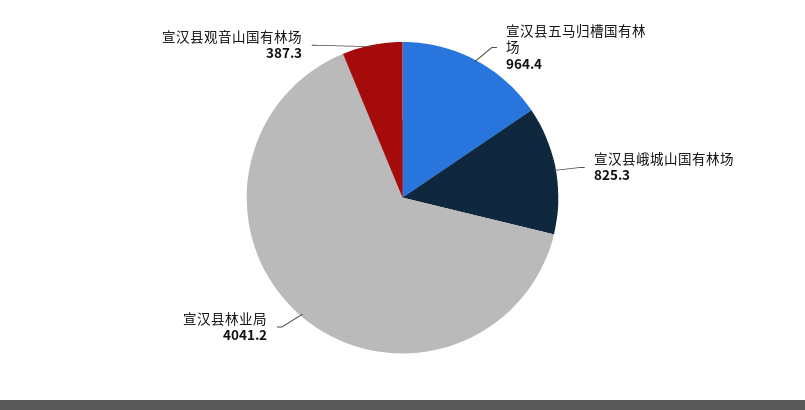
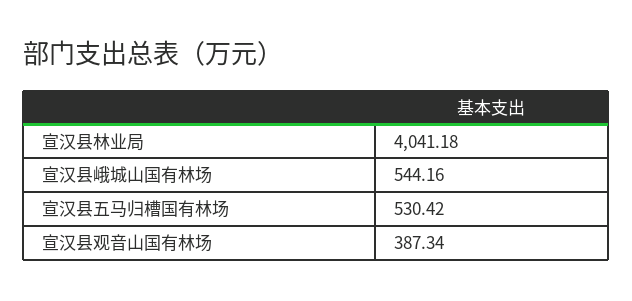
  {
-   "宣汉县五马归槽国有林场": 964.4,
+   "宣汉县五马归槽国有林场": 530.42,
-   "宣汉县峨城山国有林场": 825.3,
+   "宣汉县峨城山国有林场": 544.16,
    "宣汉县林业局": 4041.18,
    "宣汉县观音山国有林场": 387.34
  }

